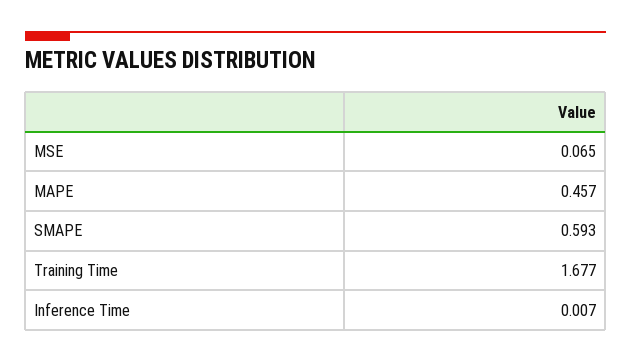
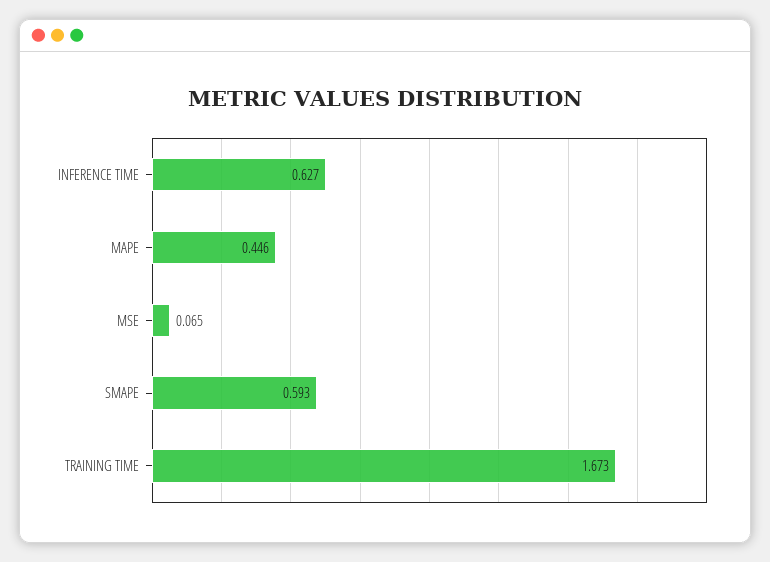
  {
    "MSE": 0.065,
-   "MAPE": 0.457,
+   "MAPE": 0.446,
    "SMAPE": 0.593,
-   "Training Time": 1.677,
+   "Training Time": 1.673,
-   "Inference Time": 0.007
+   "Inference Time": 0.627
  }

